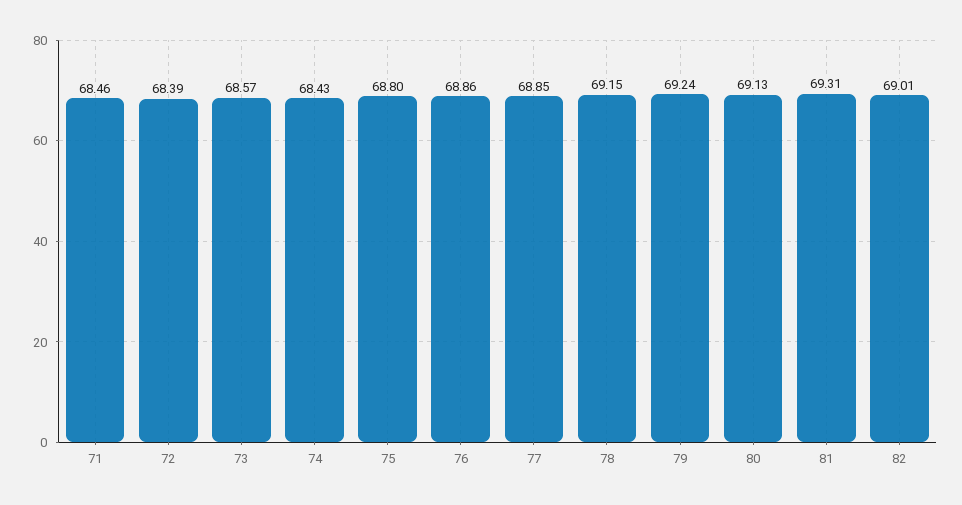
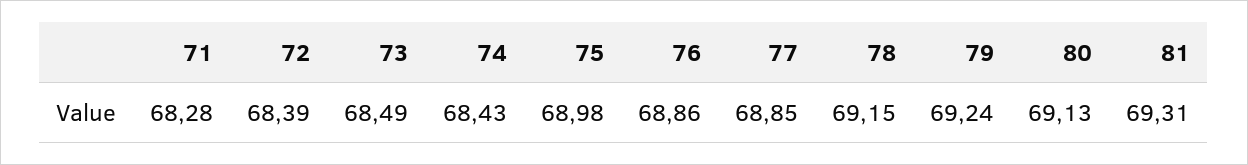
  {
-   "71": 68.46,
+   "71": 68.28,
    "72": 68.39,
-   "73": 68.57,
+   "73": 68.49,
    "74": 68.43,
-   "75": 68.8,
+   "75": 68.98,
    "76": 68.86,
    "77": 68.85,
    "78": 69.15,
    "79": 69.24,
    "80": 69.13,
-   "81": 69.31,
+   "81": 69.31
-   "82": 69.01
  }

